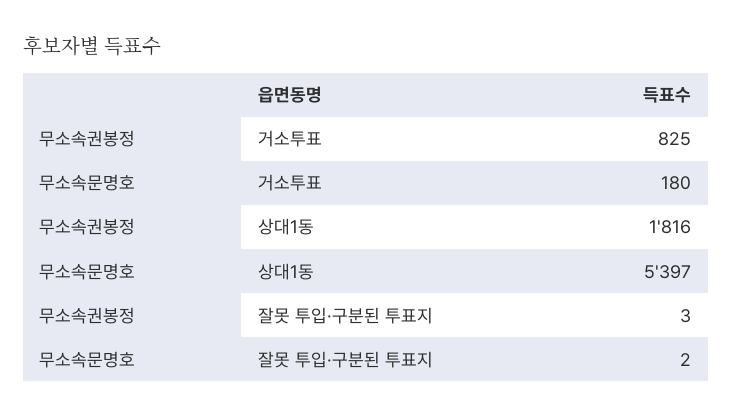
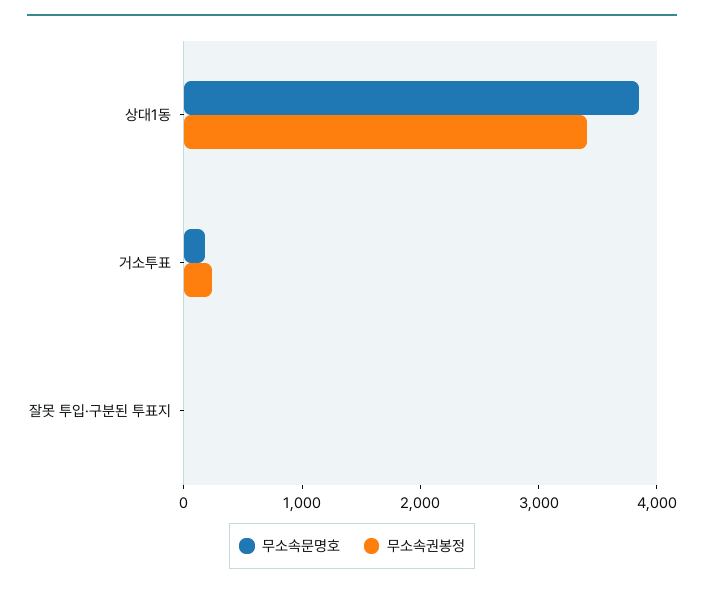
  {
    "무소속권봉정": {
-     "거소투표": 825,
+     "거소투표": 200,
-     "상대1동": 1816,
+     "상대1동": 3400,
      "잘못 투입·구분된 투표지": 3
    },
    "무소속문명호": {
      "거소투표": 180,
-     "상대1동": 5397,
+     "상대1동": 3800,
      "잘못 투입·구분된 투표지": 2
    }
  }

